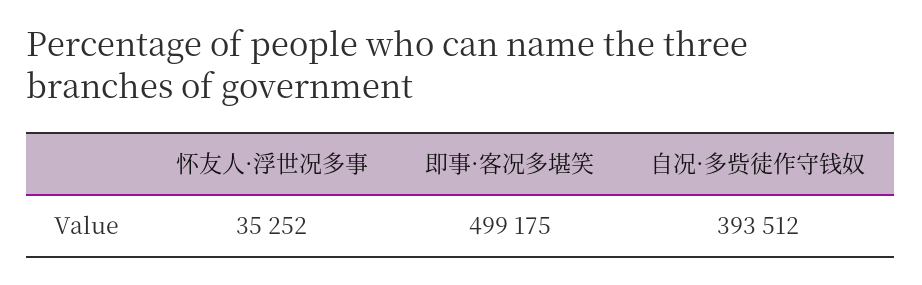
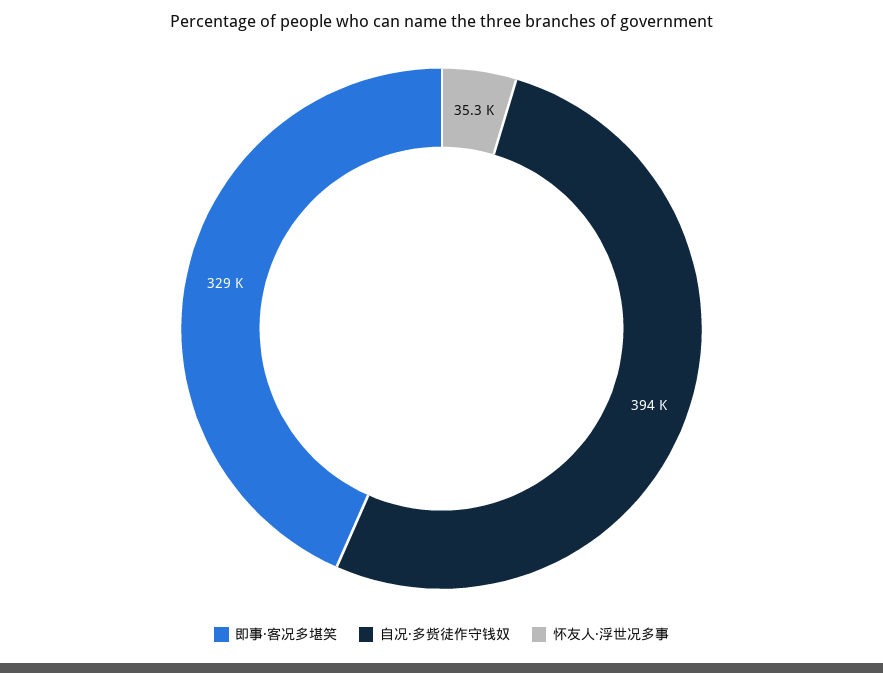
  {
    "怀友人·浮世况多事": 35252,
-   "即事·客况多堪笑": 499175,
+   "即事·客况多堪笑": 329000,
    "自况·多赀徒作守钱奴": 393512
  }

